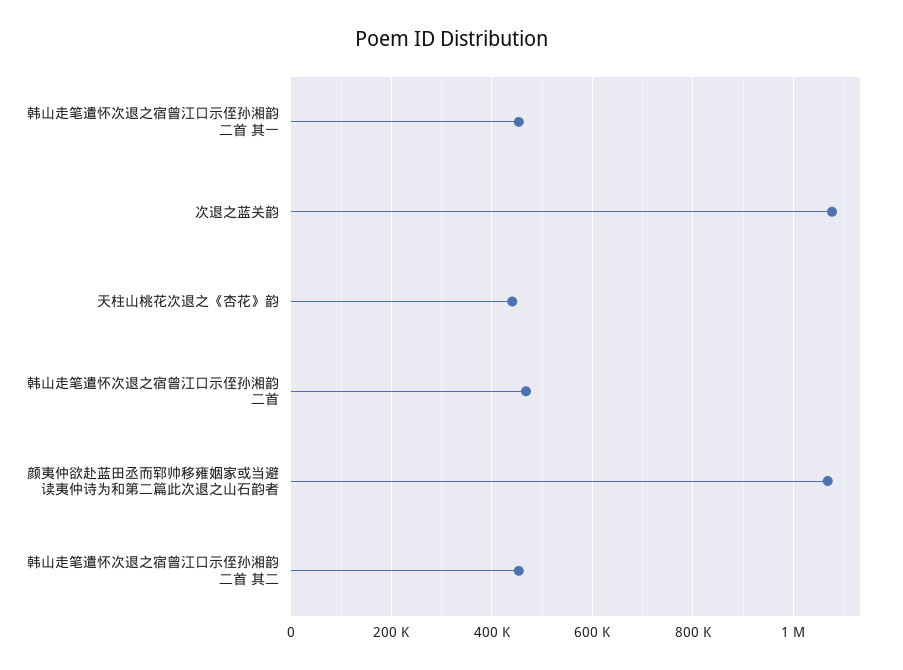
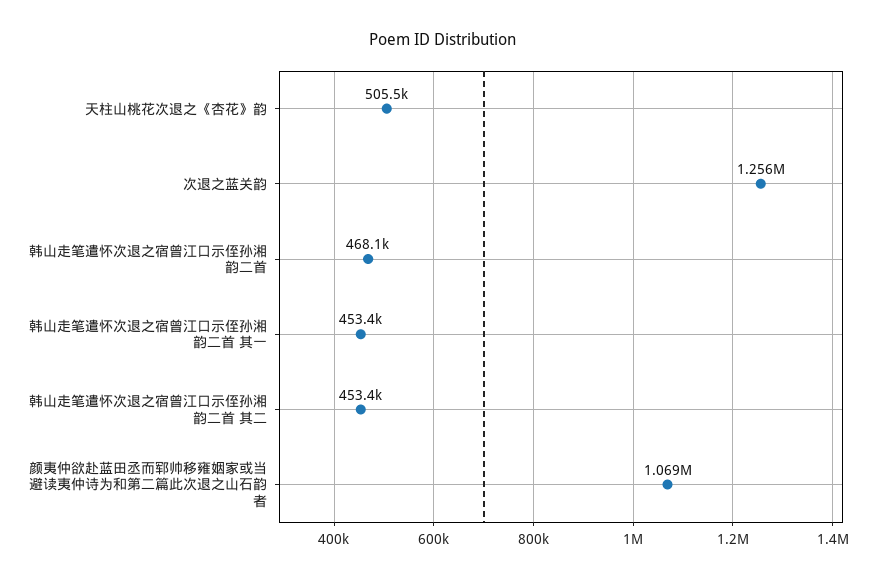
  {
    "韩山走笔遣怀次退之宿曾江口示侄孙湘韵二首 其一": 453400,
-   "次退之蓝关韵": 1080000,
+   "次退之蓝关韵": 1256000,
-   "天柱山桃花次退之《杏花》韵": 440000,
+   "天柱山桃花次退之《杏花》韵": 505500,
    "韩山走笔遣怀次退之宿曾江口示侄孙湘韵二首": 468100,
    "颜夷仲欲赴蓝田丞而郓帅移雍姻家或当避读夷仲诗为和第二篇此次退之山石韵者": 1069000,
    "韩山走笔遣怀次退之宿曾江口示侄孙湘韵二首 其二": 453400
  }

